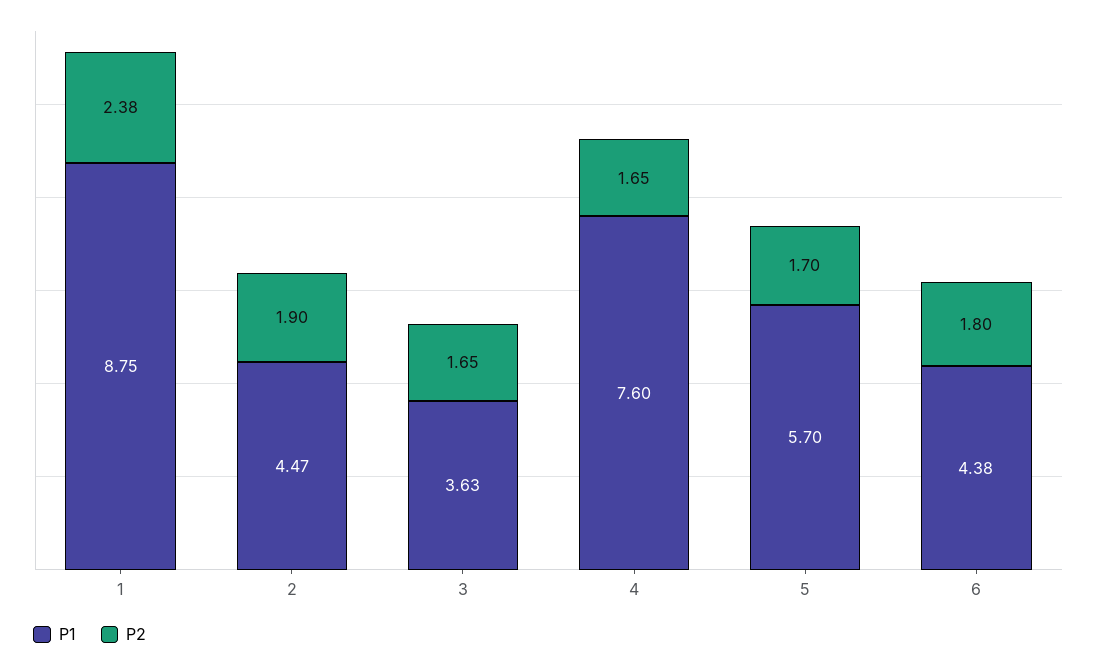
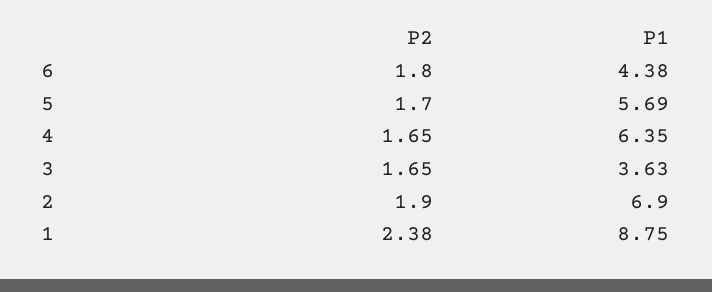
  {
    "P1": {
      "1": 8.75,
-     "2": 4.47,
+     "2": 6.9,
      "3": 3.63,
-     "4": 7.6,
+     "4": 6.35,
-     "5": 5.7,
+     "5": 5.69,
      "6": 4.38
    },
    "P2": {
      "1": 2.38,
      "2": 1.9,
      "3": 1.65,
      "4": 1.65,
      "5": 1.7,
      "6": 1.8
    }
  }

